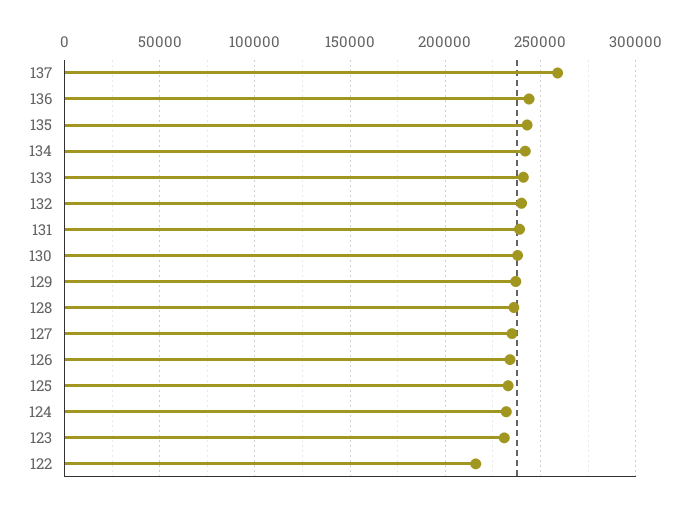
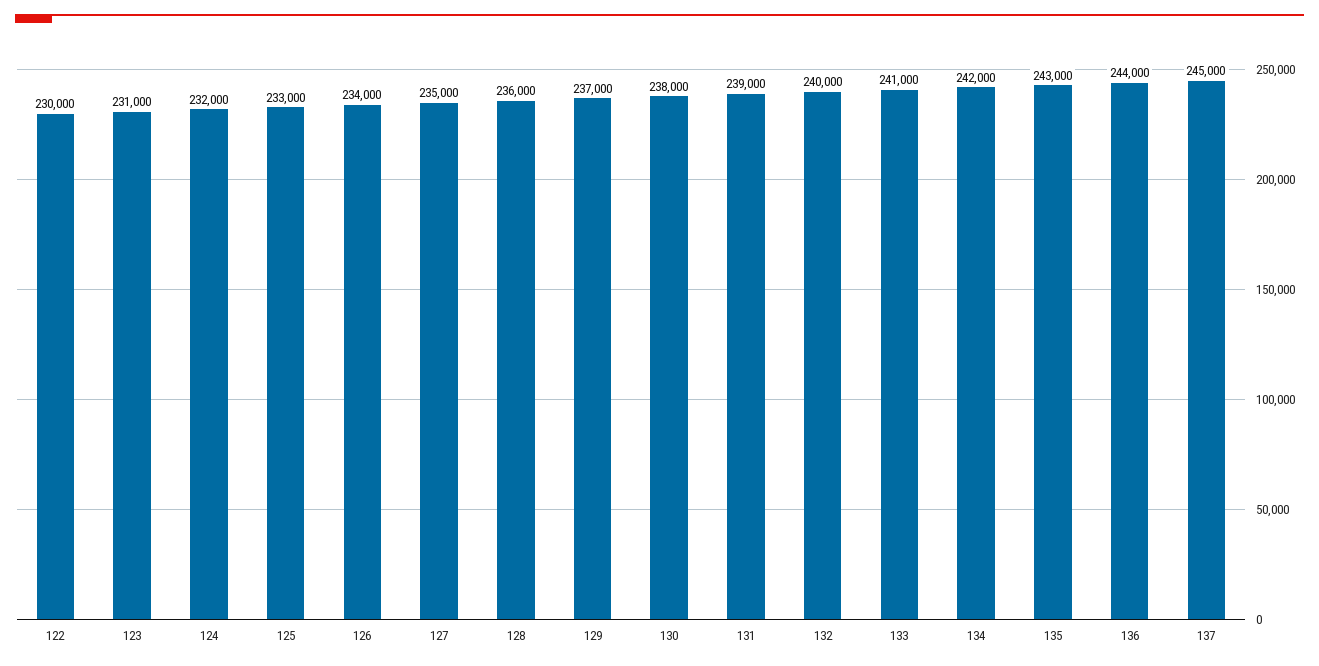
  {
-   "137": 260000,
+   "137": 245000,
    "136": 244000,
    "135": 243000,
    "134": 242000,
    "133": 241000,
    "132": 240000,
    "131": 239000,
    "130": 238000,
    "129": 237000,
    "128": 236000,
    "127": 235000,
    "126": 234000,
    "125": 233000,
    "124": 232000,
    "123": 231000,
-   "122": 215000
+   "122": 230000
  }

